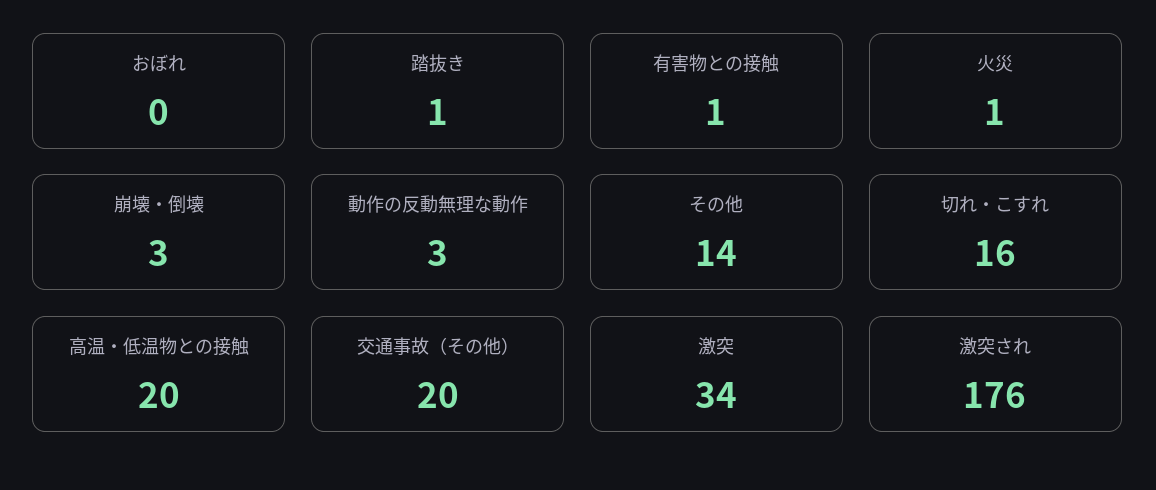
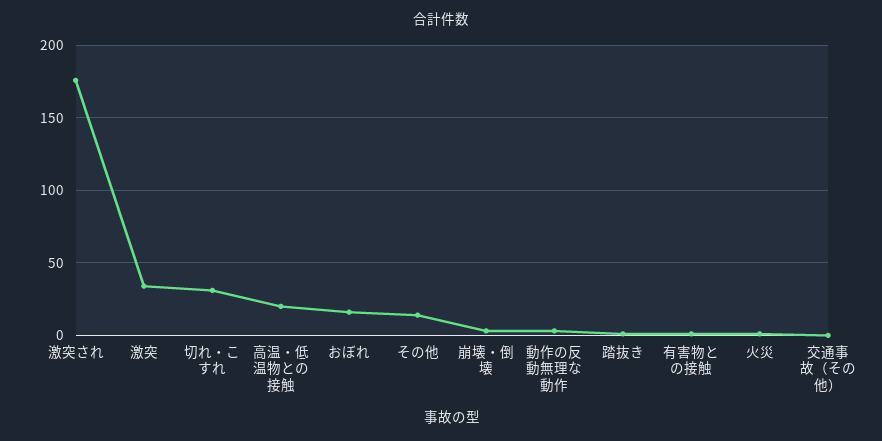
  {
-   "おぼれ": 0,
+   "おぼれ": 15,
    "踏抜き": 1,
    "有害物との接触": 1,
    "火災": 1,
    "崩壊・倒壊": 3,
    "動作の反動無理な動作": 3,
    "その他": 14,
-   "切れ・こすれ": 16,
+   "切れ・こすれ": 30,
    "高温・低温物との接触": 20,
-   "交通事故（その他）": 20,
+   "交通事故（その他）": 0,
    "激突": 34,
    "激突され": 176
  }

